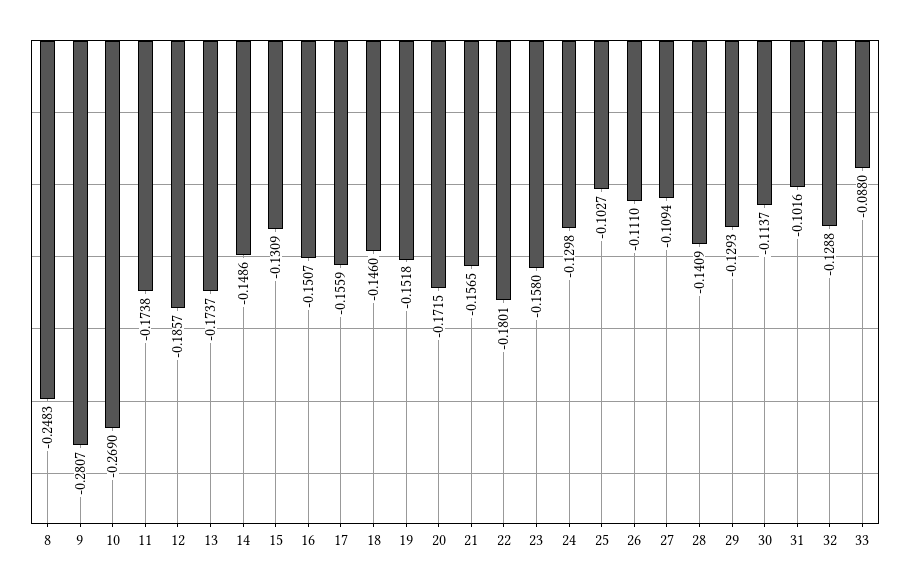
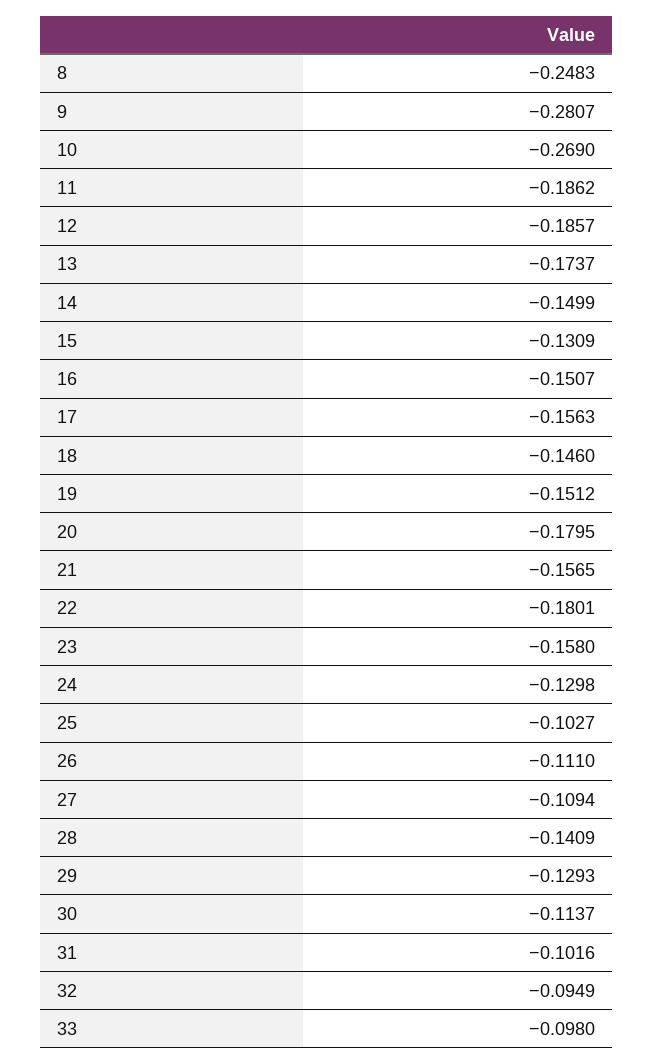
  {
    "8": -0.2483,
    "9": -0.2807,
    "10": -0.269,
-   "11": -0.1738,
+   "11": -0.1862,
    "12": -0.1857,
    "13": -0.1737,
-   "14": -0.1486,
+   "14": -0.1499,
    "15": -0.1309,
    "16": -0.1507,
-   "17": -0.1559,
+   "17": -0.1563,
    "18": -0.146,
-   "19": -0.1518,
+   "19": -0.1512,
-   "20": -0.1715,
+   "20": -0.1795,
    "21": -0.1565,
    "22": -0.1801,
    "23": -0.158,
    "24": -0.1298,
    "25": -0.1027,
    "26": -0.111,
    "27": -0.1094,
    "28": -0.1409,
    "29": -0.1293,
    "30": -0.1137,
    "31": -0.1016,
-   "32": -0.1288,
+   "32": -0.0949,
-   "33": -0.088
+   "33": -0.098
  }

